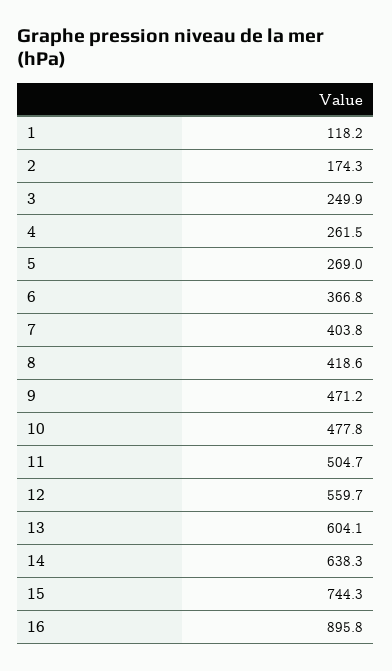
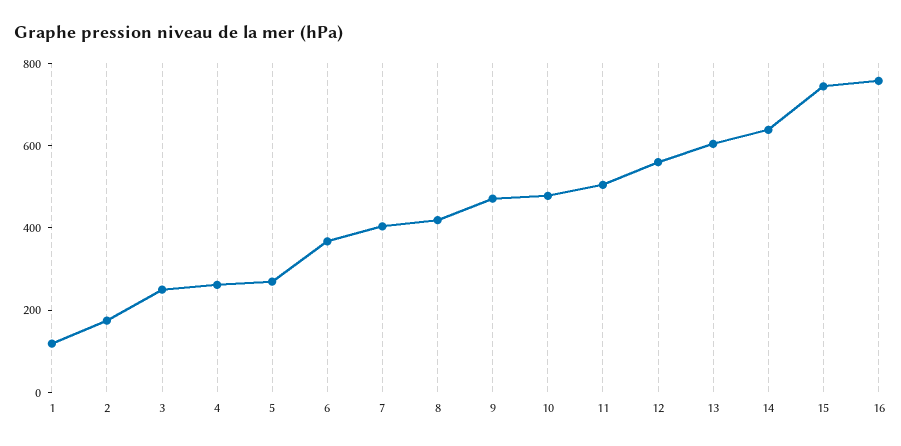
  {
    "1": 118.2,
    "2": 174.3,
    "3": 249.9,
    "4": 261.5,
    "5": 269,
    "6": 366.8,
    "7": 403.8,
    "8": 418.6,
    "9": 471.2,
    "10": 477.8,
    "11": 504.7,
    "12": 559.7,
    "13": 604.1,
    "14": 638.3,
    "15": 744.3,
-   "16": 895.8
+   "16": 750
  }

